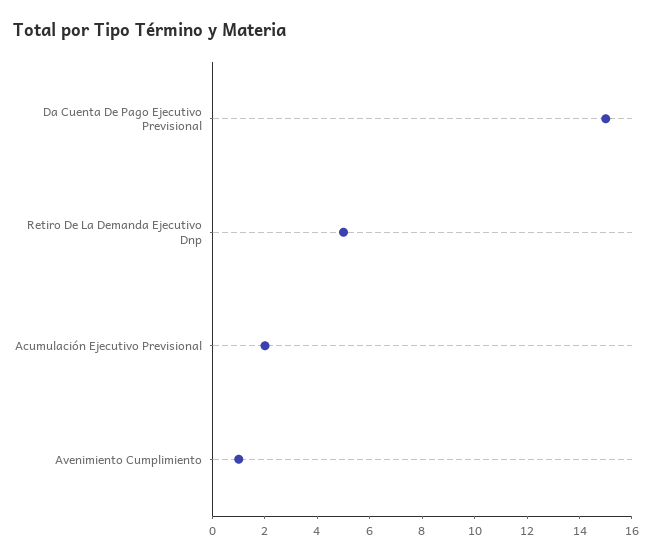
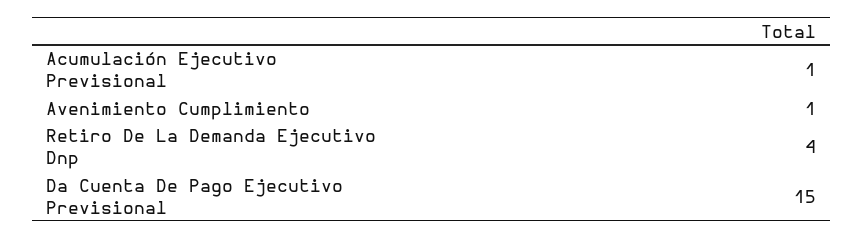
  {
    "Da Cuenta De Pago Ejecutivo Previsional": 15,
-   "Retiro De La Demanda Ejecutivo Dnp": 5,
+   "Retiro De La Demanda Ejecutivo Dnp": 4,
-   "Acumulación Ejecutivo Previsional": 2,
+   "Acumulación Ejecutivo Previsional": 1,
    "Avenimiento Cumplimiento": 1
  }

